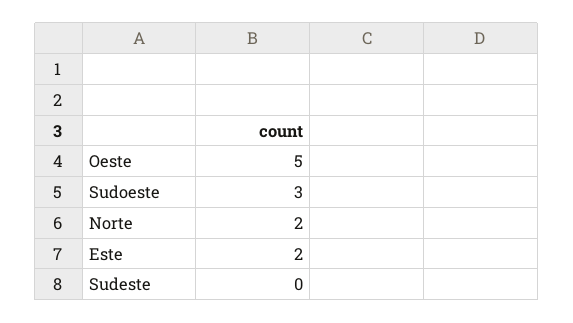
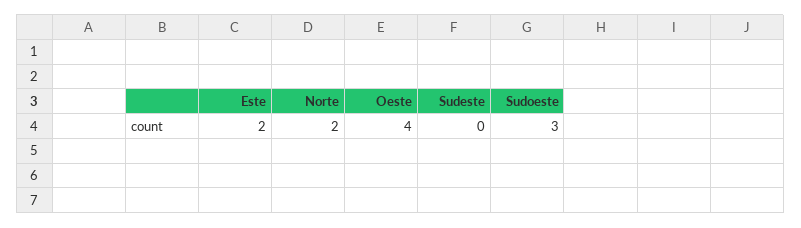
  {
-   "Oeste": 5,
+   "Oeste": 4,
    "Sudoeste": 3,
    "Norte": 2,
    "Este": 2,
    "Sudeste": 0
  }

